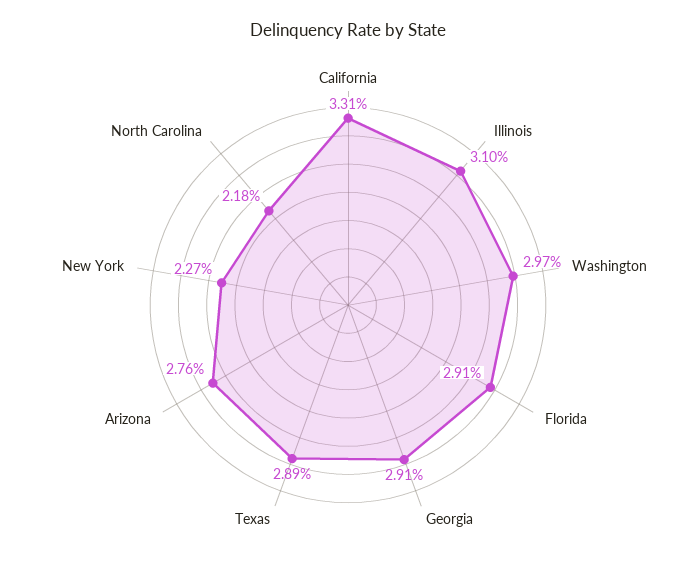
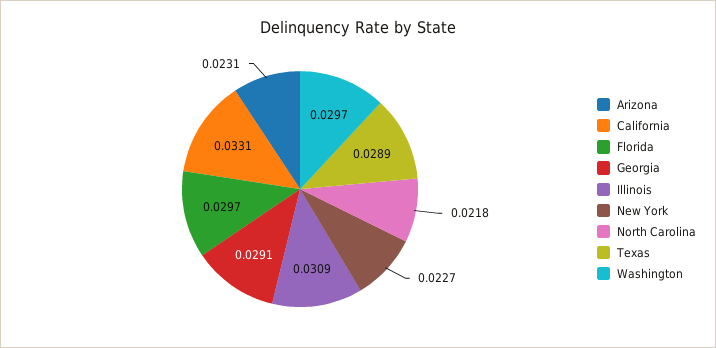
  {
    "California": 0.0331,
-   "Illinois": 0.031,
+   "Illinois": 0.0309,
    "Washington": 0.0297,
-   "Florida": 0.0291,
+   "Florida": 0.0297,
    "Georgia": 0.0291,
    "Texas": 0.0289,
-   "Arizona": 0.0276,
+   "Arizona": 0.0231,
    "New York": 0.0227,
    "North Carolina": 0.0218
  }

